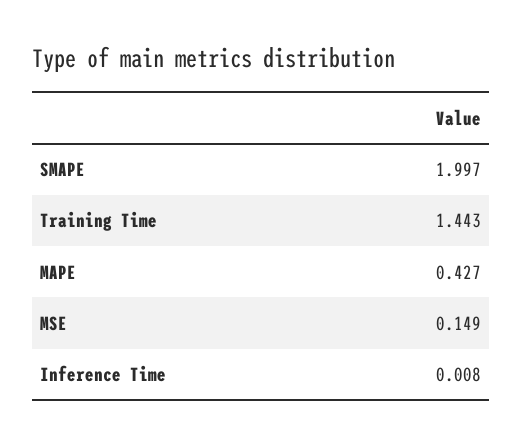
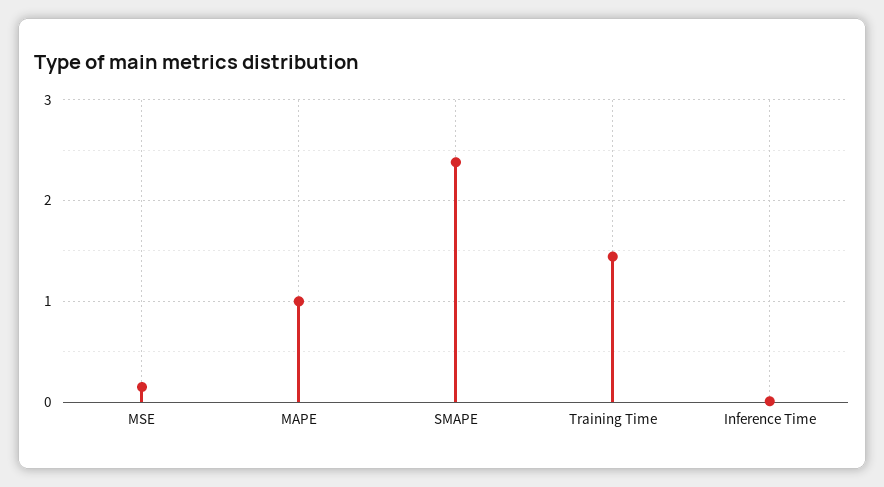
  {
-   "SMAPE": 1.997,
+   "SMAPE": 2.4,
    "Training Time": 1.443,
-   "MAPE": 0.427,
+   "MAPE": 1,
    "MSE": 0.149,
    "Inference Time": 0.008
  }

